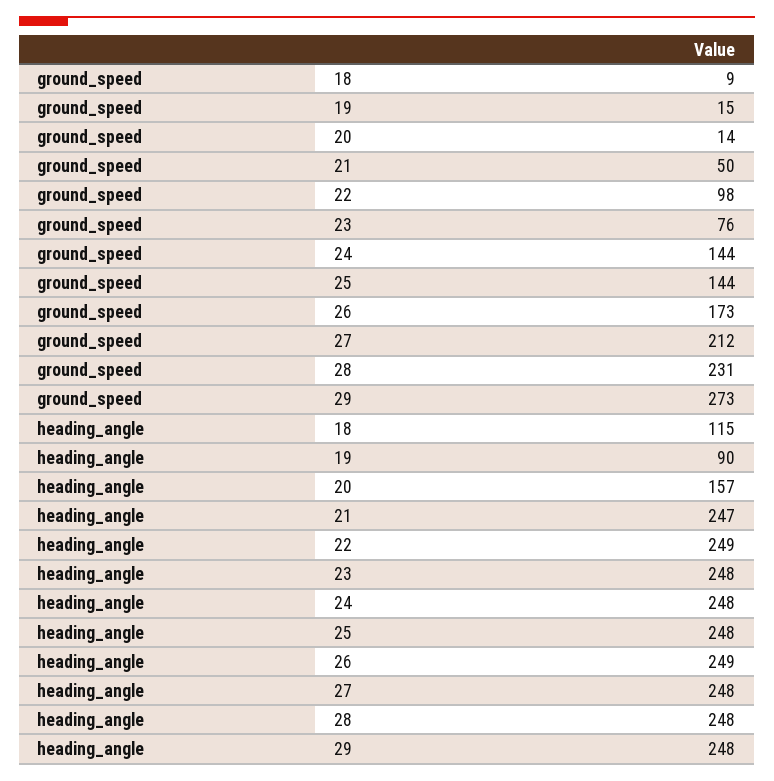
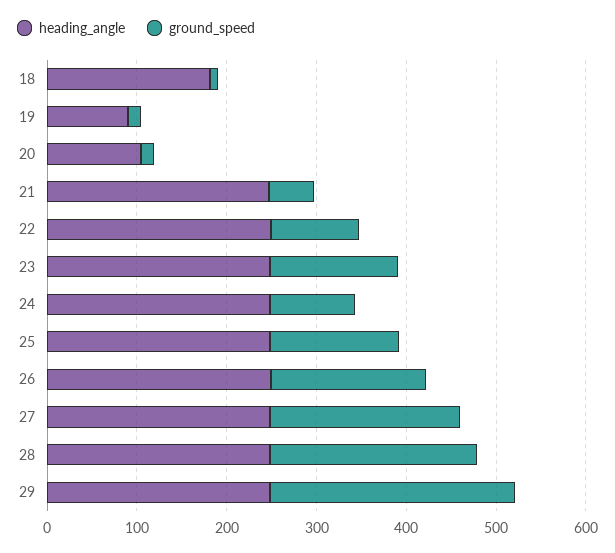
  {
    "ground_speed": {
      "18": 9,
      "19": 15,
      "20": 14,
      "21": 50,
      "22": 98,
-     "23": 76,
+     "23": 140,
-     "24": 144,
+     "24": 100,
      "25": 144,
      "26": 173,
      "27": 212,
      "28": 231,
      "29": 273
    },
    "heading_angle": {
-     "18": 115,
+     "18": 180,
      "19": 90,
-     "20": 157,
+     "20": 100,
      "21": 247,
      "22": 249,
      "23": 248,
      "24": 248,
      "25": 248,
      "26": 249,
      "27": 248,
      "28": 248,
      "29": 248
    }
  }

